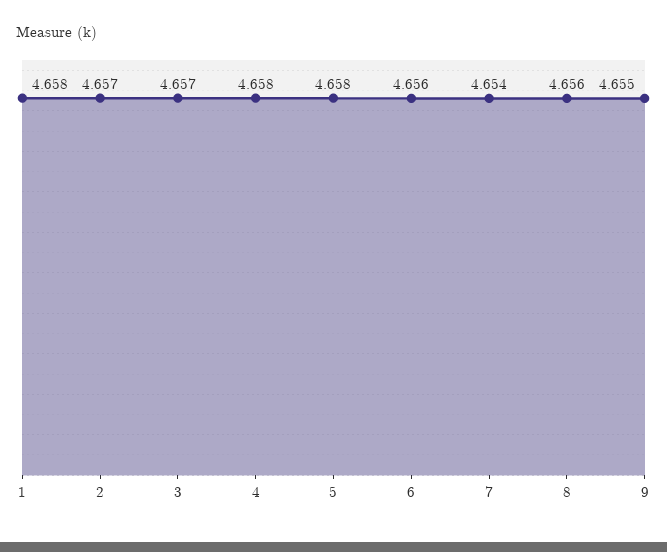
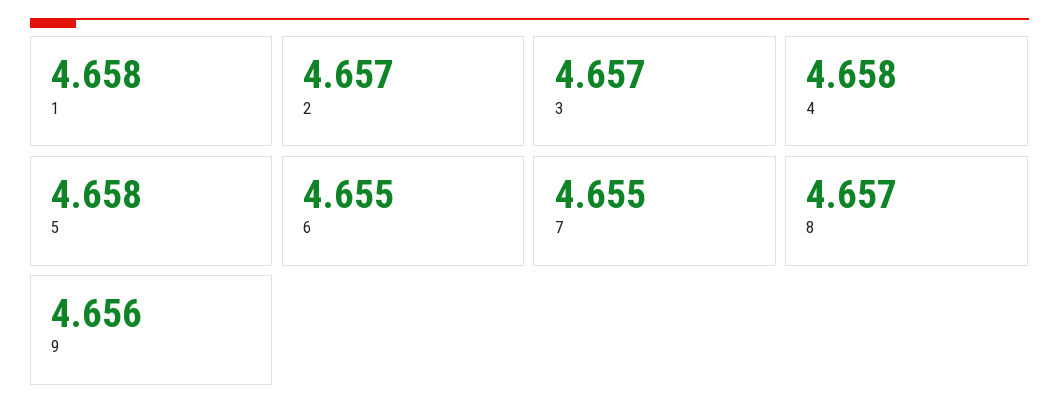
  {
    "1": 4.658,
    "2": 4.657,
    "3": 4.657,
    "4": 4.658,
    "5": 4.658,
-   "6": 4.656,
+   "6": 4.655,
-   "7": 4.654,
+   "7": 4.655,
-   "8": 4.656,
+   "8": 4.657,
-   "9": 4.655
+   "9": 4.656
  }

